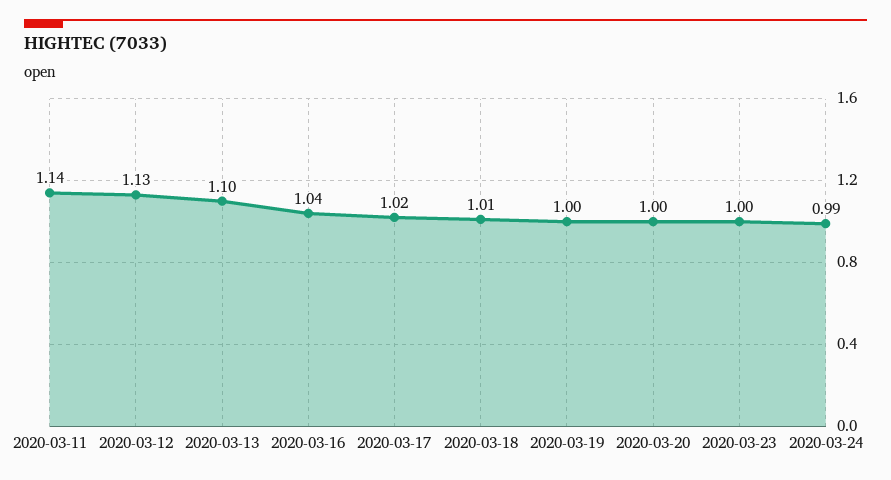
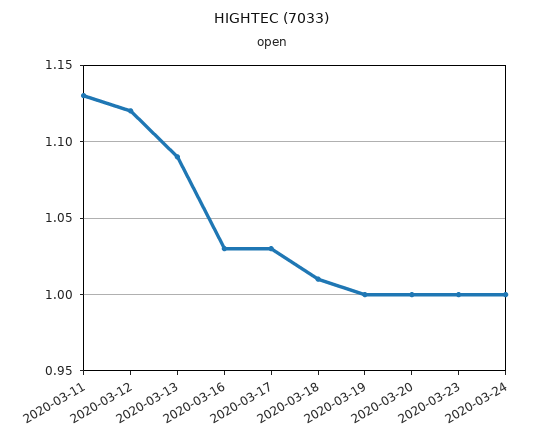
  {
-   "2020-03-11": 1.14,
+   "2020-03-11": 1.13,
-   "2020-03-12": 1.13,
+   "2020-03-12": 1.12,
-   "2020-03-13": 1.1,
+   "2020-03-13": 1.09,
-   "2020-03-16": 1.04,
+   "2020-03-16": 1.03,
-   "2020-03-17": 1.02,
+   "2020-03-17": 1.03,
    "2020-03-18": 1.01,
    "2020-03-19": 1,
    "2020-03-20": 1,
    "2020-03-23": 1,
-   "2020-03-24": 0.99
+   "2020-03-24": 1
  }

